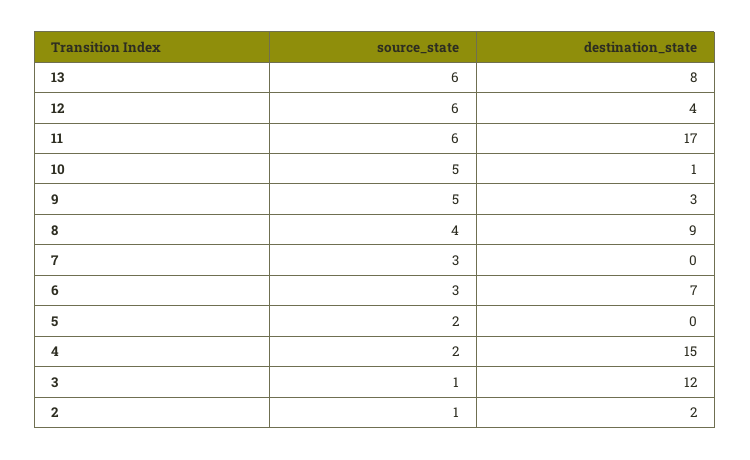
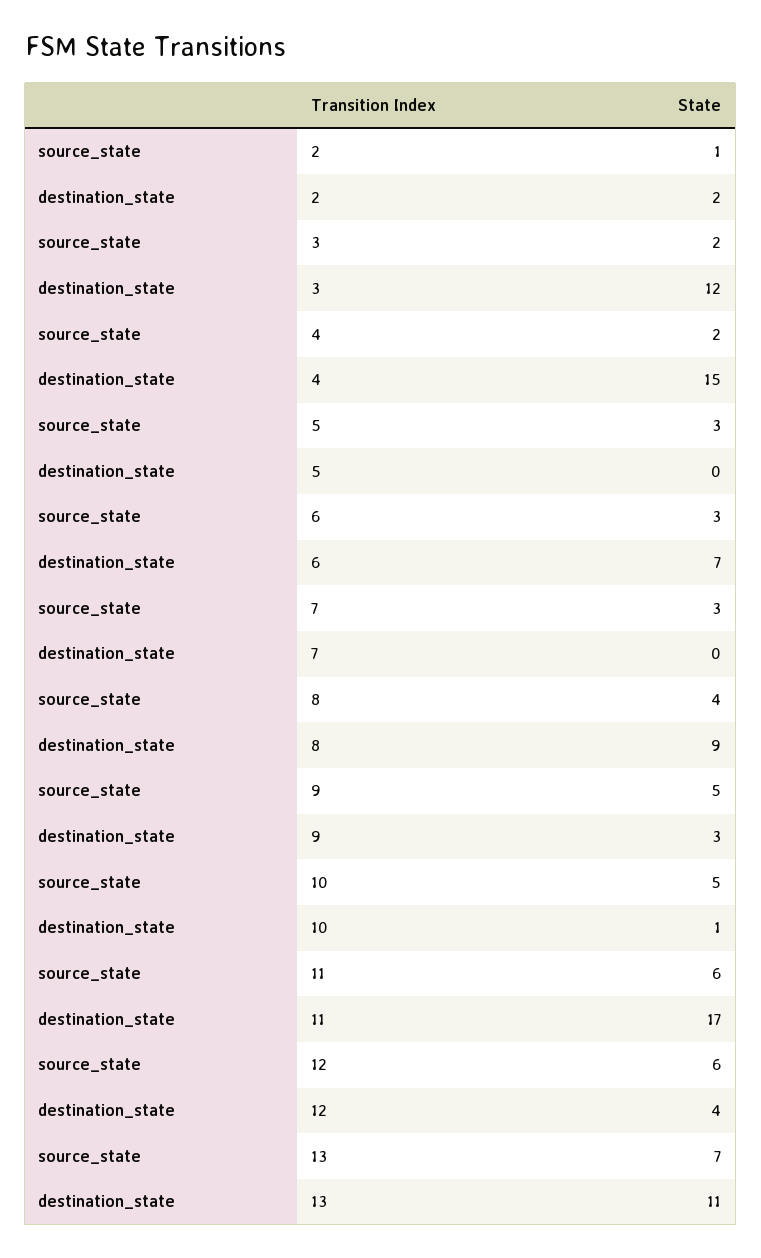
  {
    "source_state": {
-     "13": 6,
+     "13": 7,
      "12": 6,
      "11": 6,
      "10": 5,
      "9": 5,
      "8": 4,
      "7": 3,
      "6": 3,
-     "5": 2,
+     "5": 3,
      "4": 2,
-     "3": 1,
+     "3": 2,
      "2": 1
    },
    "destination_state": {
-     "13": 8,
+     "13": 11,
      "12": 4,
      "11": 17,
      "10": 1,
      "9": 3,
      "8": 9,
      "7": 0,
      "6": 7,
      "5": 0,
      "4": 15,
      "3": 12,
      "2": 2
    }
  }

